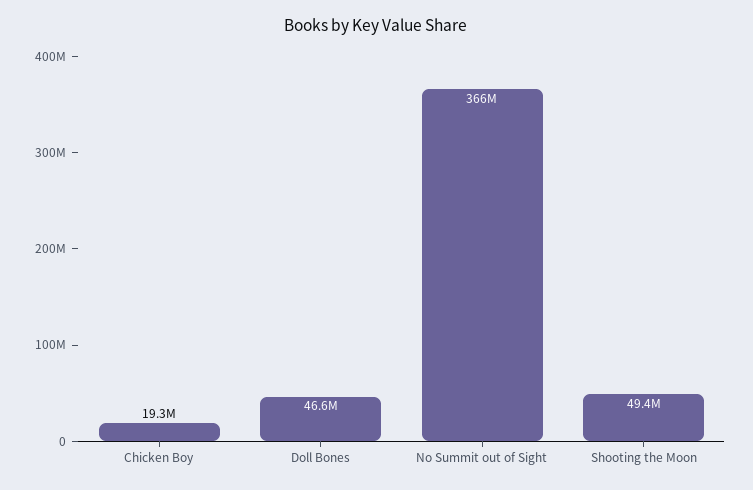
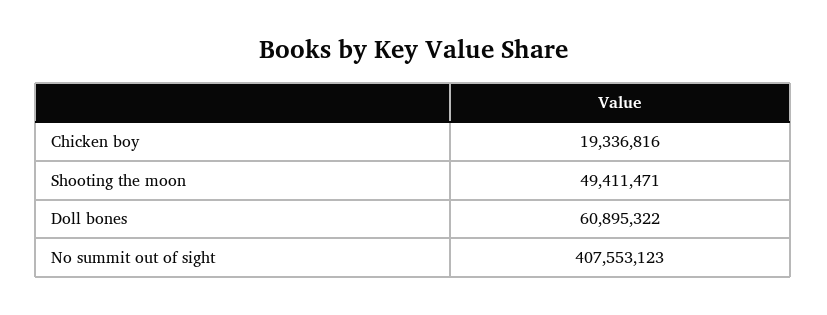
  {
    "Chicken Boy": 19336816,
-   "Doll Bones": 46600000,
+   "Doll Bones": 60895322,
-   "No Summit out of Sight": 366000000,
+   "No Summit out of Sight": 407553123,
    "Shooting the Moon": 49411471
  }

